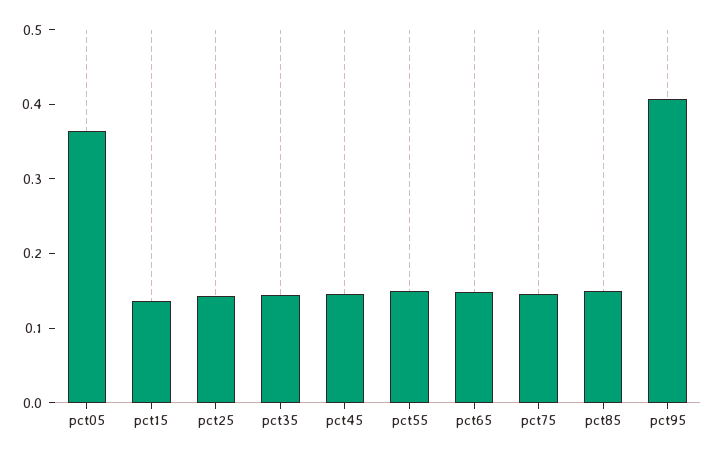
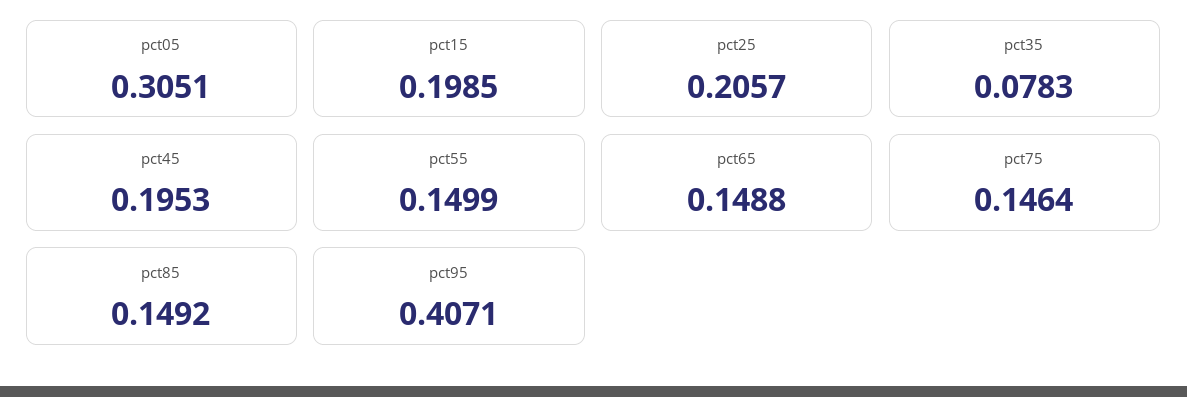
  {
-   "pct05": 0.36,
+   "pct05": 0.3051,
-   "pct15": 0.14,
+   "pct15": 0.1985,
-   "pct25": 0.14,
+   "pct25": 0.2057,
-   "pct35": 0.14,
+   "pct35": 0.0783,
-   "pct45": 0.14,
+   "pct45": 0.1953,
    "pct55": 0.1499,
    "pct65": 0.1488,
    "pct75": 0.1464,
    "pct85": 0.1492,
    "pct95": 0.4071
  }

